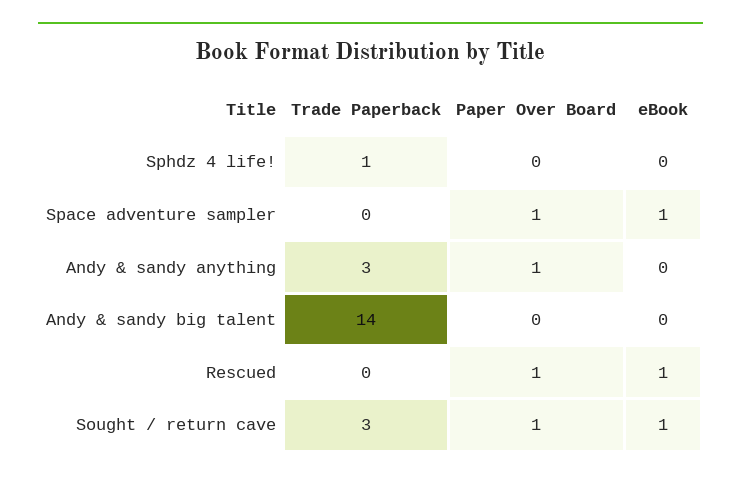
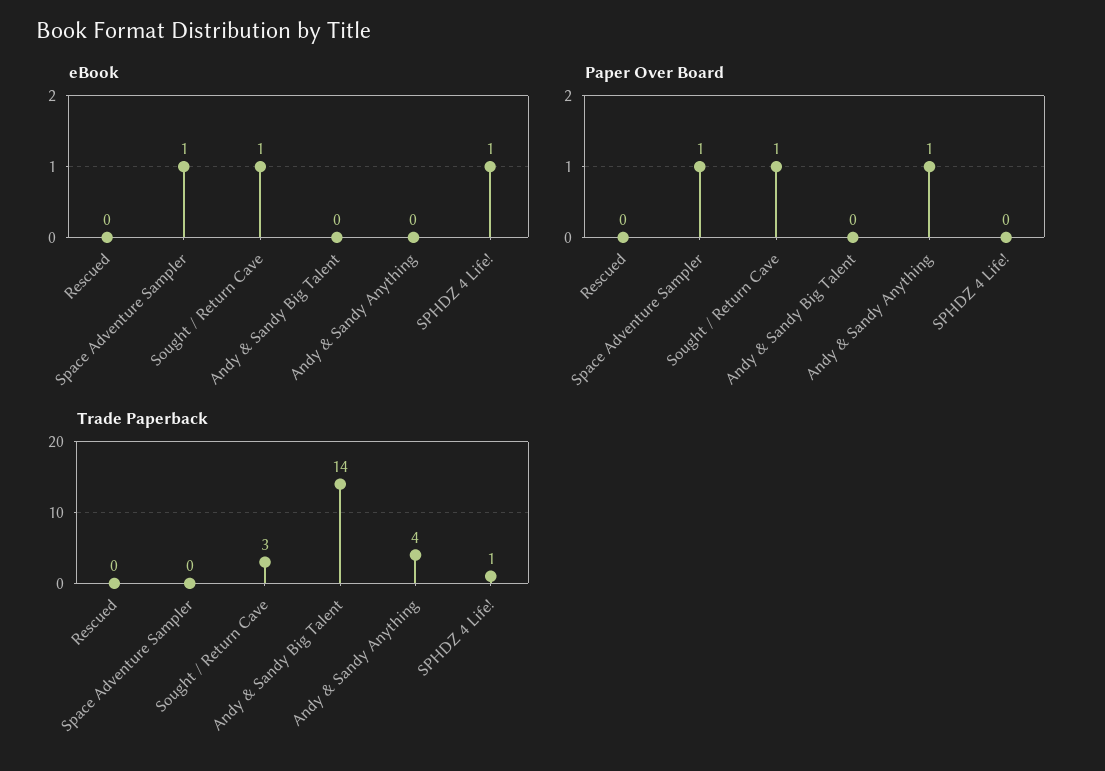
  {
    "Trade Paperback": {
      "Sphdz 4 life!": 1,
      "Space adventure sampler": 0,
-     "Andy & sandy anything": 3,
+     "Andy & sandy anything": 4,
      "Andy & sandy big talent": 14,
      "Rescued": 0,
      "Sought / return cave": 3
    },
    "Paper Over Board": {
      "Sphdz 4 life!": 0,
      "Space adventure sampler": 1,
      "Andy & sandy anything": 1,
      "Andy & sandy big talent": 0,
-     "Rescued": 1,
+     "Rescued": 0,
      "Sought / return cave": 1
    },
    "eBook": {
-     "Sphdz 4 life!": 0,
+     "Sphdz 4 life!": 1,
      "Space adventure sampler": 1,
      "Andy & sandy anything": 0,
      "Andy & sandy big talent": 0,
-     "Rescued": 1,
+     "Rescued": 0,
      "Sought / return cave": 1
    }
  }

